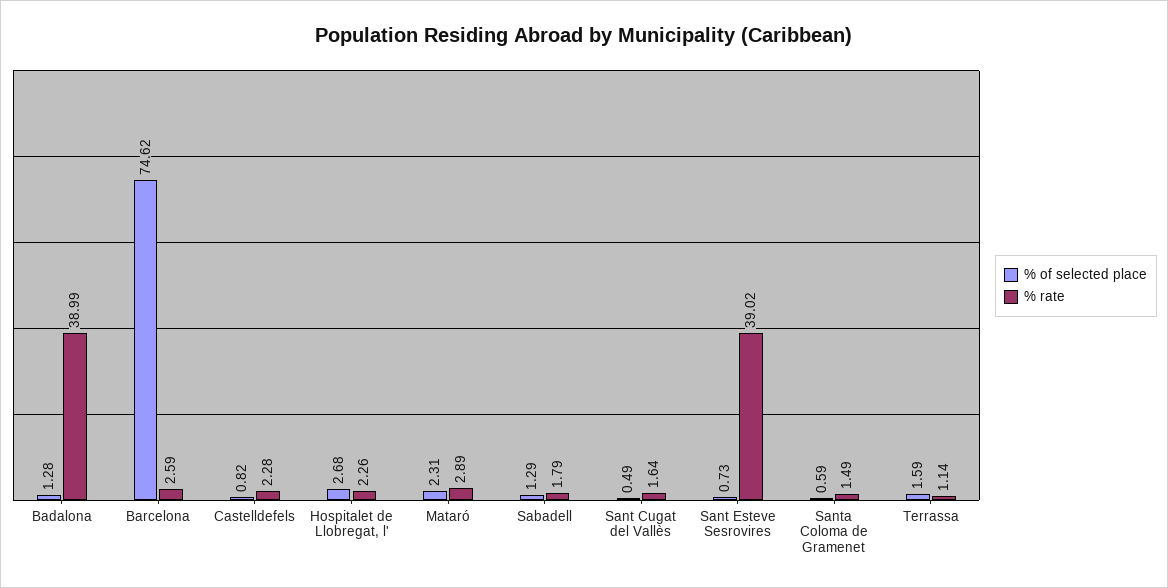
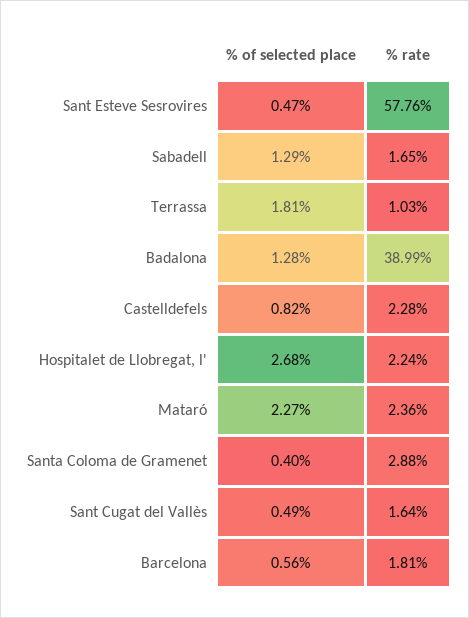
  {
    "% of selected place": {
      "Badalona": 1.28,
-     "Barcelona": 74.62,
+     "Barcelona": 0.56,
      "Castelldefels": 0.82,
      "Hospitalet de Llobregat, l'": 2.68,
-     "Mataró": 2.31,
+     "Mataró": 2.27,
      "Sabadell": 1.29,
      "Sant Cugat del Vallès": 0.49,
-     "Sant Esteve Sesrovires": 0.73,
+     "Sant Esteve Sesrovires": 0.47,
-     "Santa Coloma de Gramenet": 0.59,
+     "Santa Coloma de Gramenet": 0.4,
-     "Terrassa": 1.59
+     "Terrassa": 1.81
    },
    "% rate": {
      "Badalona": 38.99,
-     "Barcelona": 2.59,
+     "Barcelona": 1.81,
      "Castelldefels": 2.28,
-     "Hospitalet de Llobregat, l'": 2.26,
+     "Hospitalet de Llobregat, l'": 2.24,
-     "Mataró": 2.89,
+     "Mataró": 2.36,
-     "Sabadell": 1.79,
+     "Sabadell": 1.65,
      "Sant Cugat del Vallès": 1.64,
-     "Sant Esteve Sesrovires": 39.02,
+     "Sant Esteve Sesrovires": 57.76,
-     "Santa Coloma de Gramenet": 1.49,
+     "Santa Coloma de Gramenet": 2.88,
-     "Terrassa": 1.14
+     "Terrassa": 1.03
    }
  }

